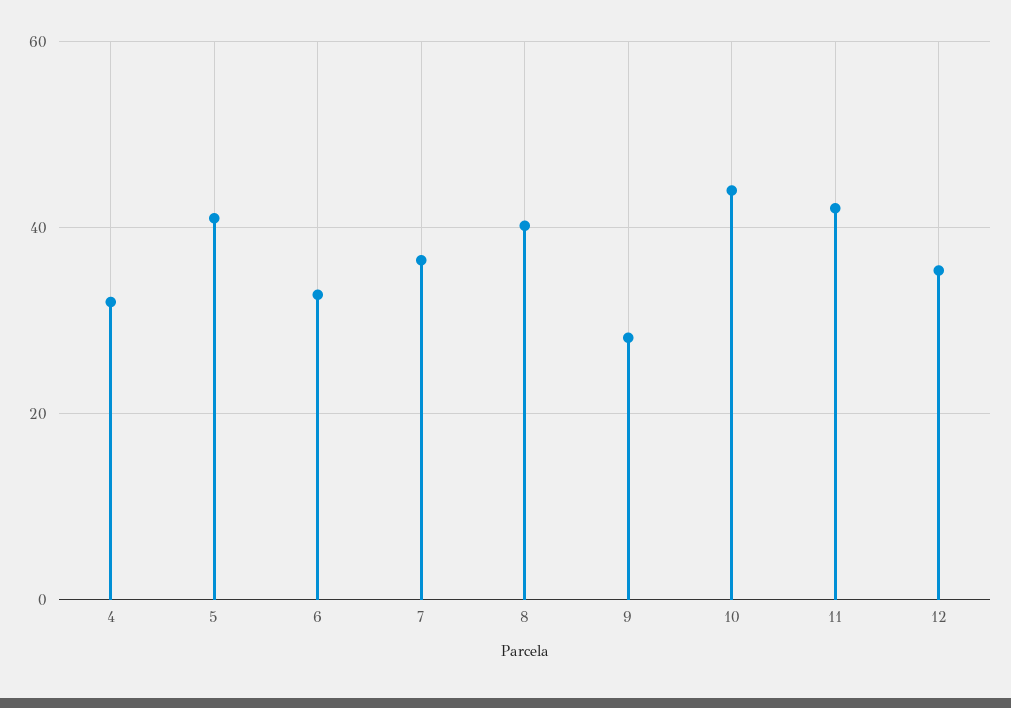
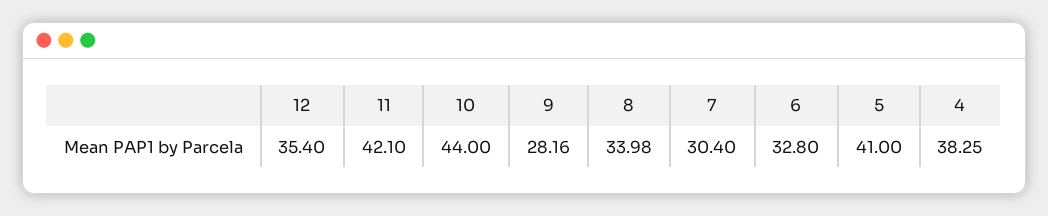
  {
-   "4": 32,
+   "4": 38.25,
    "5": 41,
    "6": 32.8,
-   "7": 36,
+   "7": 30.4,
-   "8": 40,
+   "8": 33.98,
    "9": 28.16,
    "10": 44,
    "11": 42.1,
    "12": 35.4
  }

